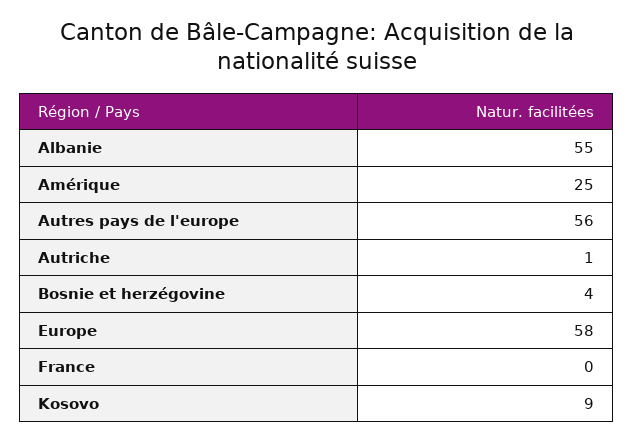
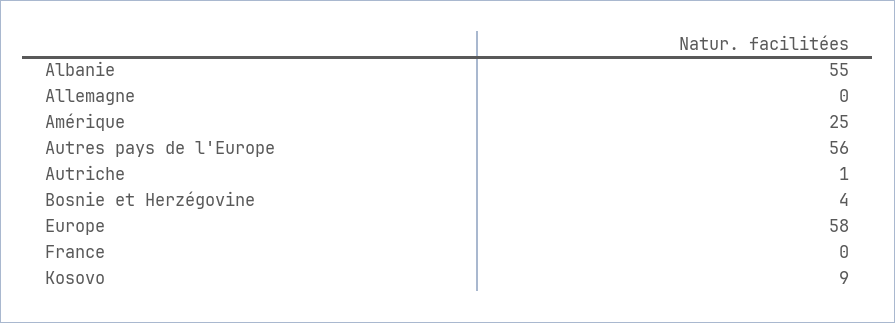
  {
    "Albanie": 55,
    "Amérique": 25,
    "Autres pays de l'europe": 56,
    "Autriche": 1,
    "Bosnie et herzégovine": 4,
    "Europe": 58,
    "France": 0,
-   "Kosovo": 9
+   "Kosovo": 9,
+   "Allemagne": 0
  }

